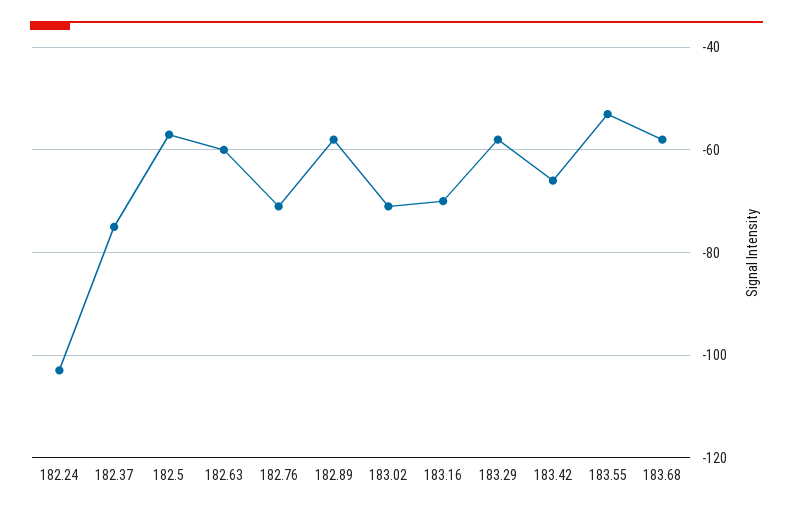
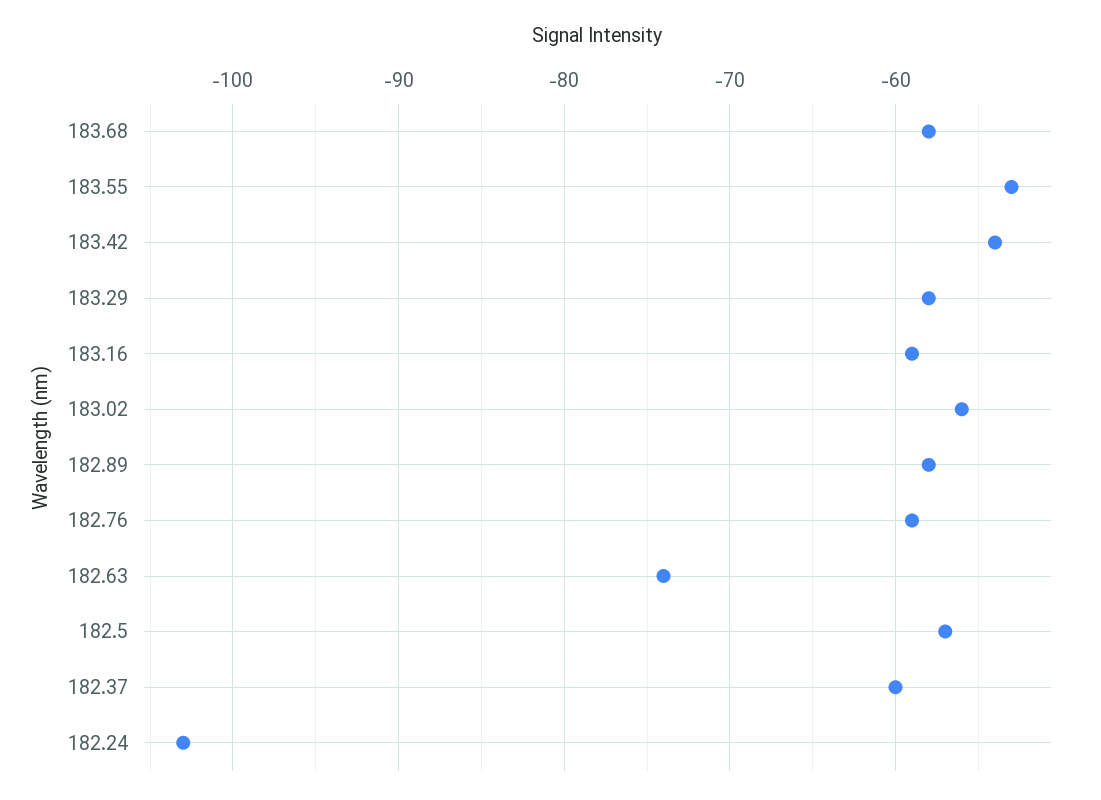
  {
    "182.24": -103,
-   "182.37": -75,
+   "182.37": -60,
    "182.5": -57,
-   "182.63": -60,
+   "182.63": -74,
-   "182.76": -70,
+   "182.76": -59,
    "182.89": -58,
-   "183.02": -70,
+   "183.02": -56,
-   "183.16": -70,
+   "183.16": -59,
    "183.29": -58,
-   "183.42": -65,
+   "183.42": -54,
    "183.55": -53,
    "183.68": -58
  }

